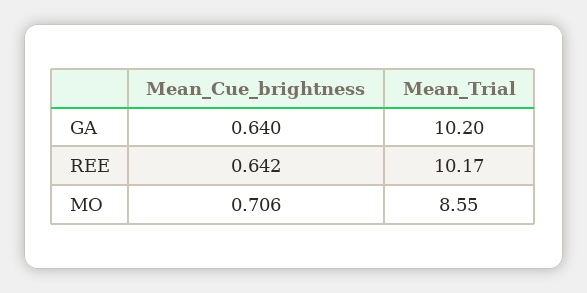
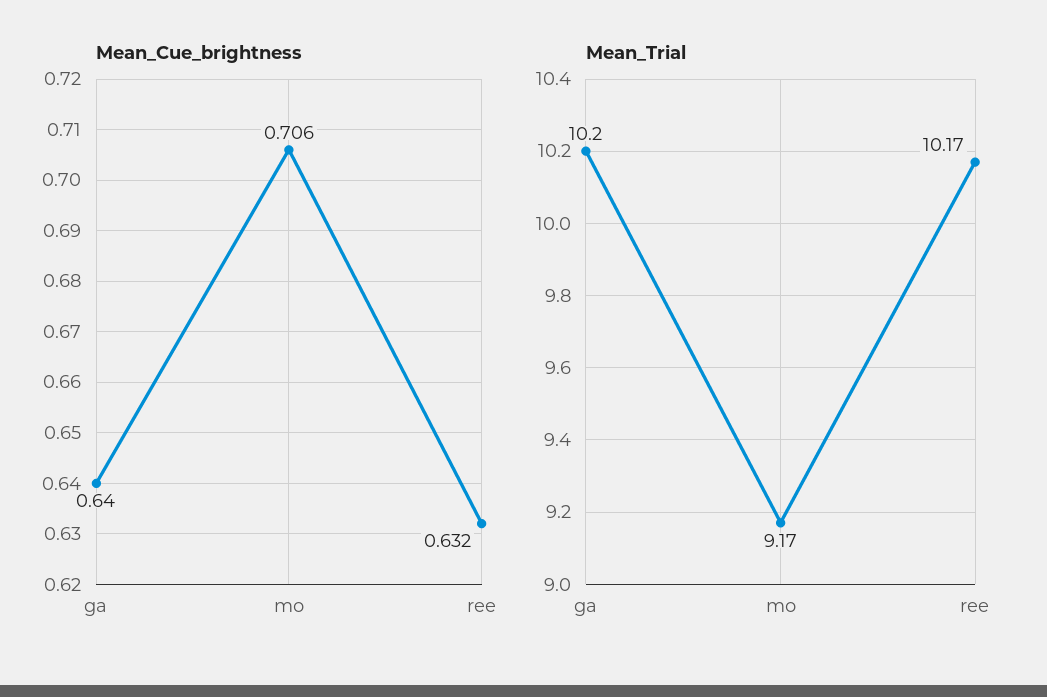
  {
    "Mean_Cue_brightness": {
      "GA": 0.64,
-     "REE": 0.642,
+     "REE": 0.632,
      "MO": 0.706
    },
    "Mean_Trial": {
      "GA": 10.2,
      "REE": 10.17,
-     "MO": 8.55
+     "MO": 9.17
    }
  }

